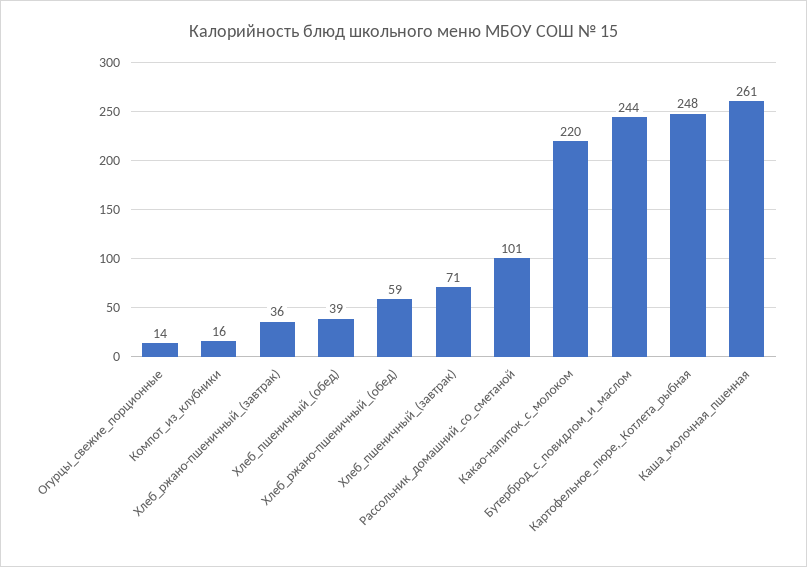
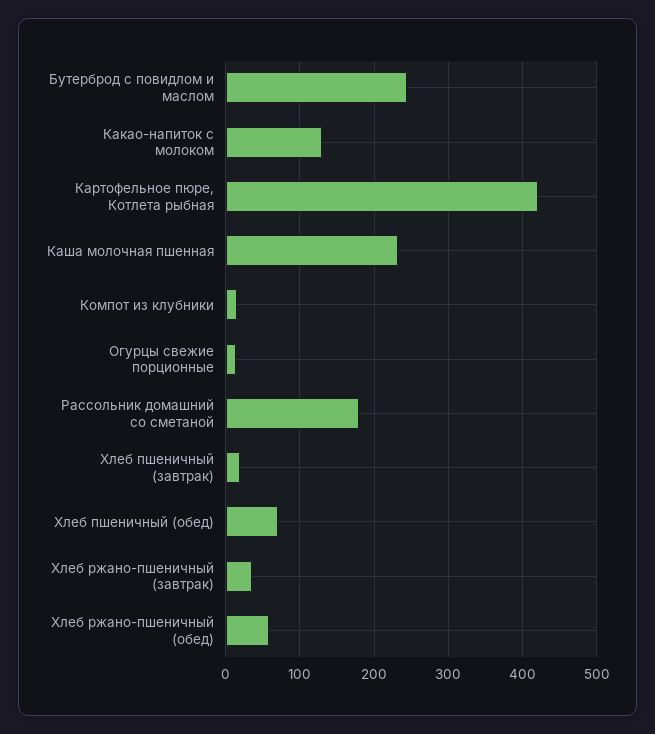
  {
    "Огурцы_свежие_порционные": 14,
    "Компот_из_клубники": 16,
    "Хлеб_ржано-пшеничный_(завтрак)": 36,
-   "Хлеб_пшеничный_(обед)": 39,
+   "Хлеб_пшеничный_(обед)": 70,
    "Хлеб_ржано-пшеничный_(обед)": 59,
-   "Хлеб_пшеничный_(завтрак)": 71,
+   "Хлеб_пшеничный_(завтрак)": 20,
-   "Рассольник_домашний_со_сметаной": 101,
+   "Рассольник_домашний_со_сметаной": 180,
-   "Какао-напиток_с_молоком": 220,
+   "Какао-напиток_с_молоком": 130,
    "Бутерброд_с_повидлом_и_маслом": 244,
-   "Картофельное_пюре,_Котлета_рыбная": 248,
+   "Картофельное_пюре,_Котлета_рыбная": 420,
-   "Каша_молочная_пшенная": 261
+   "Каша_молочная_пшенная": 230
  }

